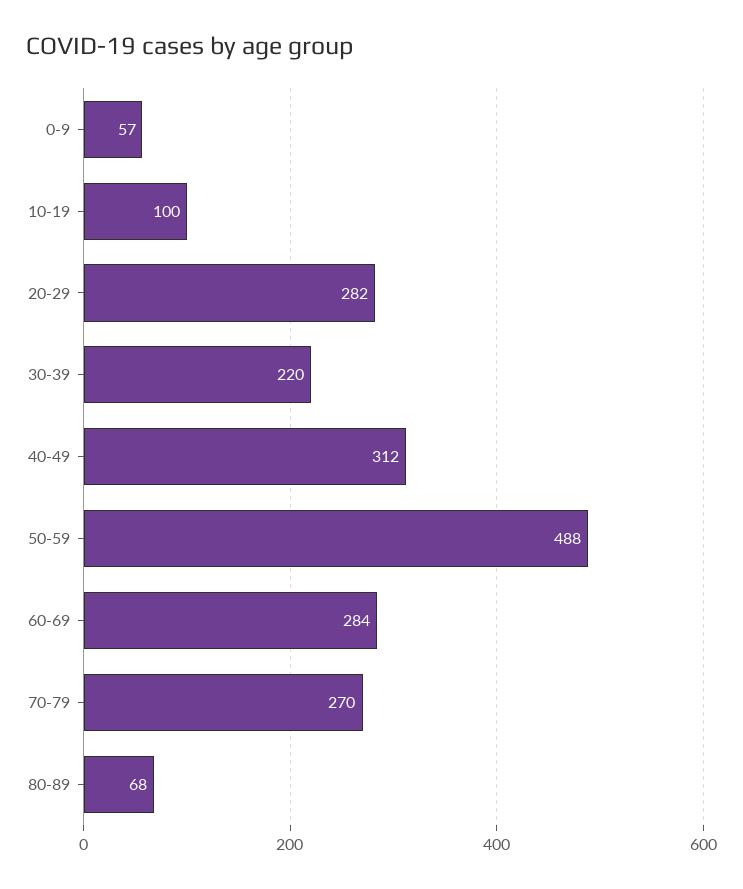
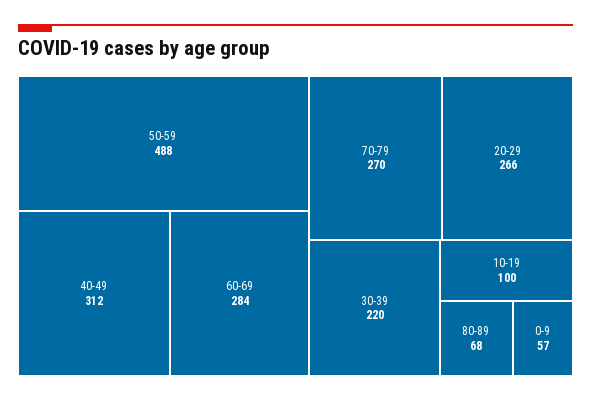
  {
    "0-9": 57,
    "10-19": 100,
-   "20-29": 282,
+   "20-29": 266,
    "30-39": 220,
    "40-49": 312,
    "50-59": 488,
    "60-69": 284,
    "70-79": 270,
    "80-89": 68
  }

